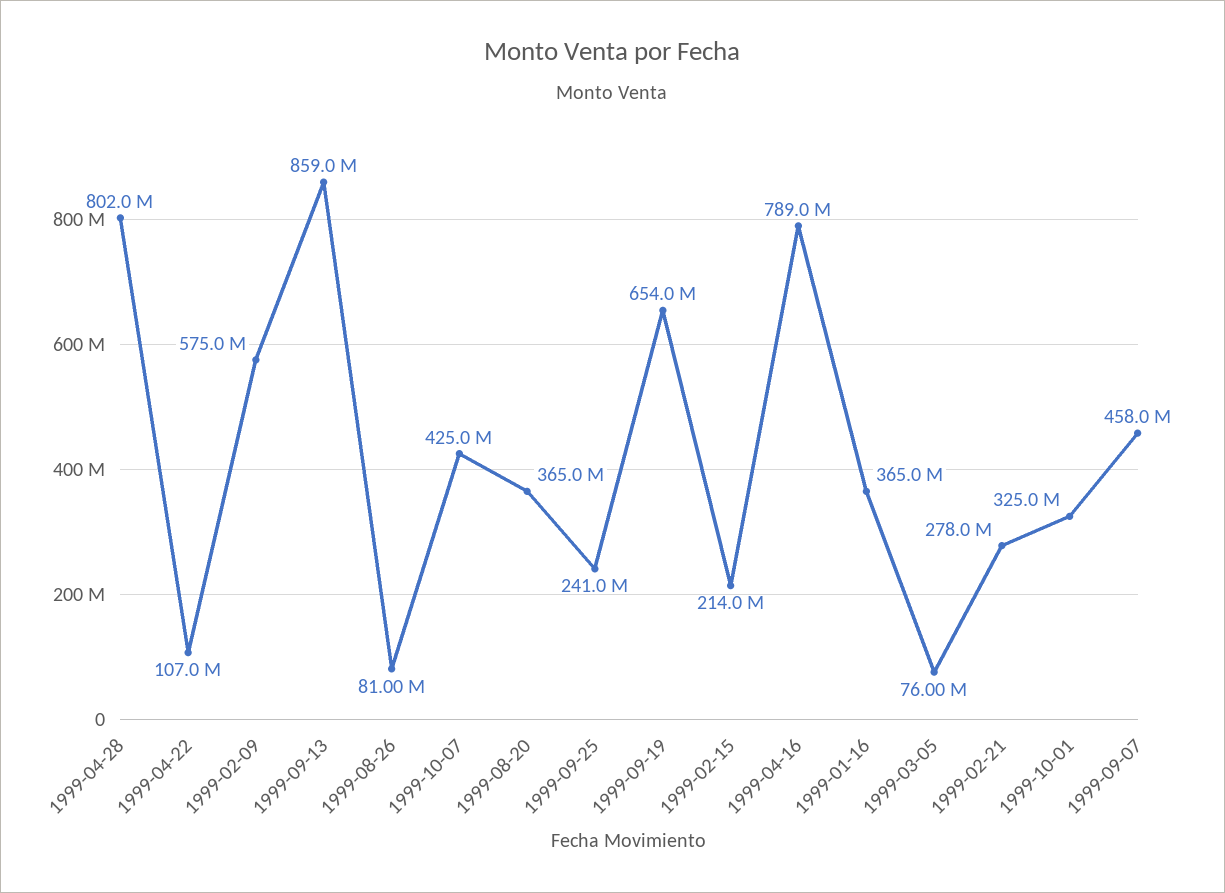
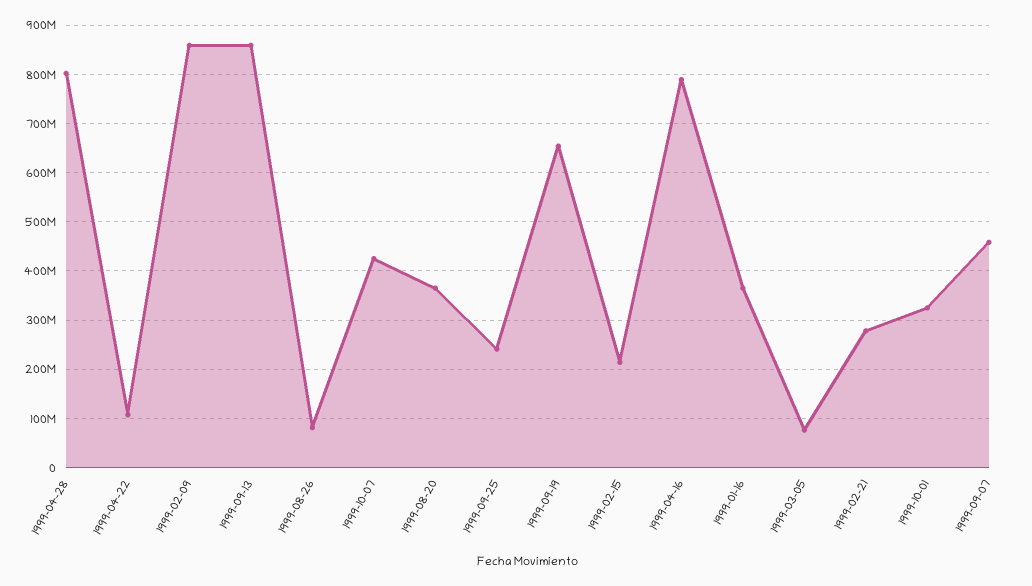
  {
    "1999-04-28": 802000000,
    "1999-04-22": 107000000,
-   "1999-02-09": 575000000,
+   "1999-02-09": 860000000,
    "1999-09-13": 859000000,
    "1999-08-26": 81000000,
    "1999-10-07": 425000000,
    "1999-08-20": 365000000,
    "1999-09-25": 241000000,
    "1999-09-19": 654000000,
    "1999-02-15": 214000000,
    "1999-04-16": 789000000,
    "1999-01-16": 365000000,
    "1999-03-05": 76000000,
    "1999-02-21": 278000000,
    "1999-10-01": 325000000,
    "1999-09-07": 458000000
  }

